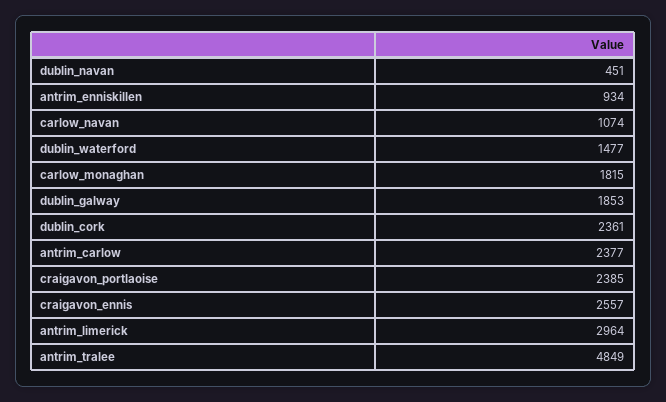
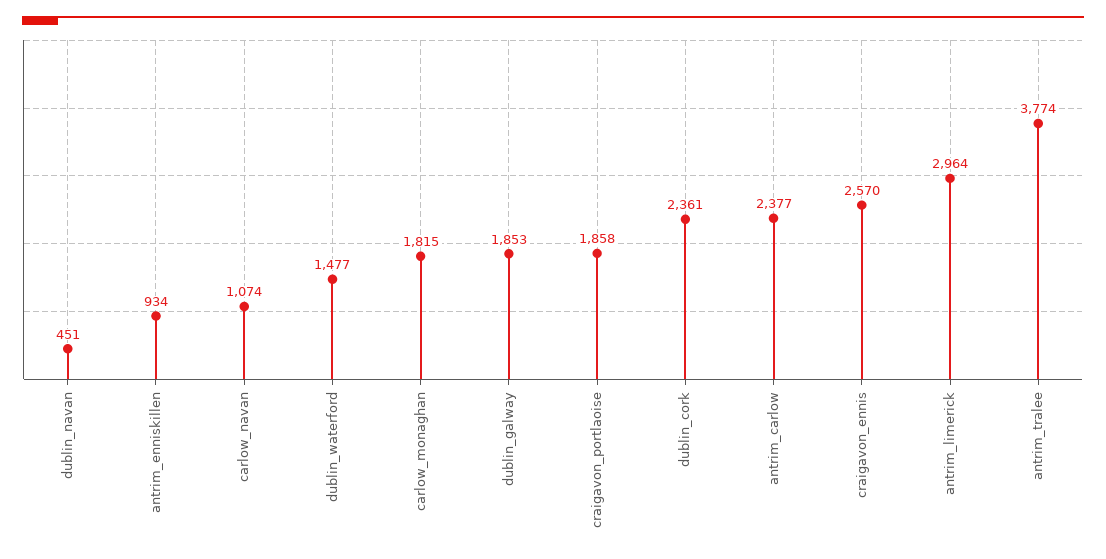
  {
    "dublin_navan": 451,
    "antrim_enniskillen": 934,
    "carlow_navan": 1074,
    "dublin_waterford": 1477,
    "carlow_monaghan": 1815,
    "dublin_galway": 1853,
    "dublin_cork": 2361,
    "antrim_carlow": 2377,
-   "craigavon_portlaoise": 2385,
+   "craigavon_portlaoise": 1858,
-   "craigavon_ennis": 2557,
+   "craigavon_ennis": 2570,
    "antrim_limerick": 2964,
-   "antrim_tralee": 4849
+   "antrim_tralee": 3774
  }

